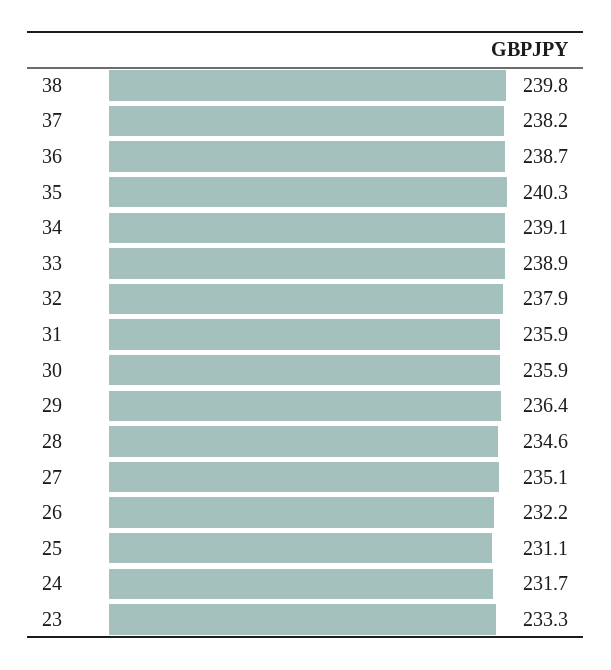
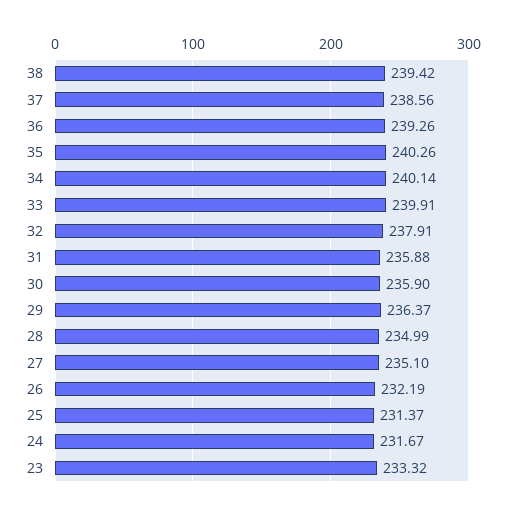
  {
-   "38": 239.8,
+   "38": 239.42,
-   "37": 238.2,
+   "37": 238.56,
-   "36": 238.7,
+   "36": 239.26,
    "35": 240.26,
-   "34": 239.1,
+   "34": 240.14,
-   "33": 238.9,
+   "33": 239.91,
    "32": 237.91,
    "31": 235.88,
    "30": 235.9,
    "29": 236.37,
-   "28": 234.6,
+   "28": 234.99,
    "27": 235.1,
    "26": 232.19,
-   "25": 231.1,
+   "25": 231.37,
    "24": 231.67,
    "23": 233.32
  }

